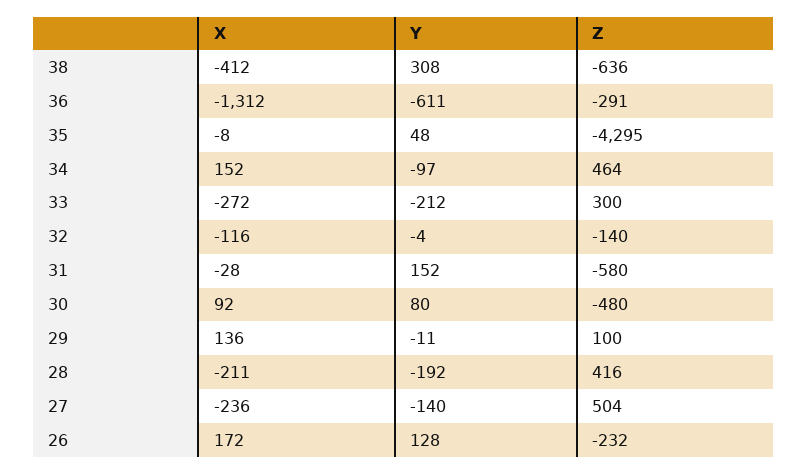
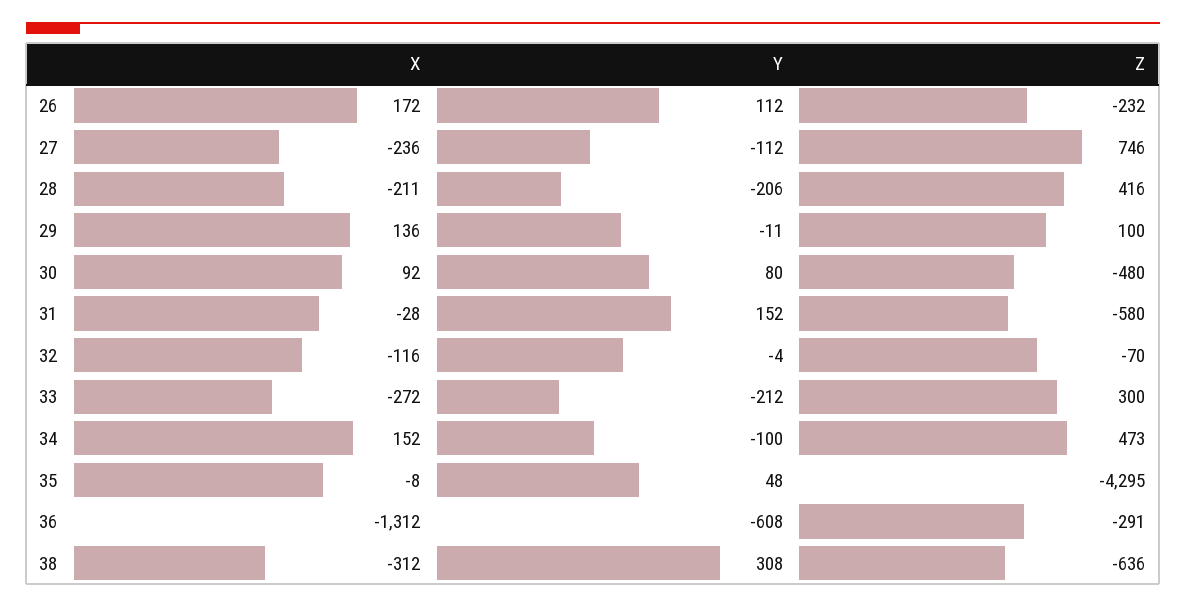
  {
    "X": {
-     "38": -412,
+     "38": -312,
      "36": -1312,
      "35": -8,
      "34": 152,
      "33": -272,
      "32": -116,
      "31": -28,
      "30": 92,
      "29": 136,
      "28": -211,
      "27": -236,
      "26": 172
    },
    "Y": {
      "38": 308,
-     "36": -611,
+     "36": -608,
      "35": 48,
-     "34": -97,
+     "34": -100,
      "33": -212,
      "32": -4,
      "31": 152,
      "30": 80,
      "29": -11,
-     "28": -192,
+     "28": -206,
-     "27": -140,
+     "27": -112,
-     "26": 128
+     "26": 112
    },
    "Z": {
      "38": -636,
      "36": -291,
      "35": -4295,
-     "34": 464,
+     "34": 473,
      "33": 300,
-     "32": -140,
+     "32": -70,
      "31": -580,
      "30": -480,
      "29": 100,
      "28": 416,
-     "27": 504,
+     "27": 746,
      "26": -232
    }
  }

